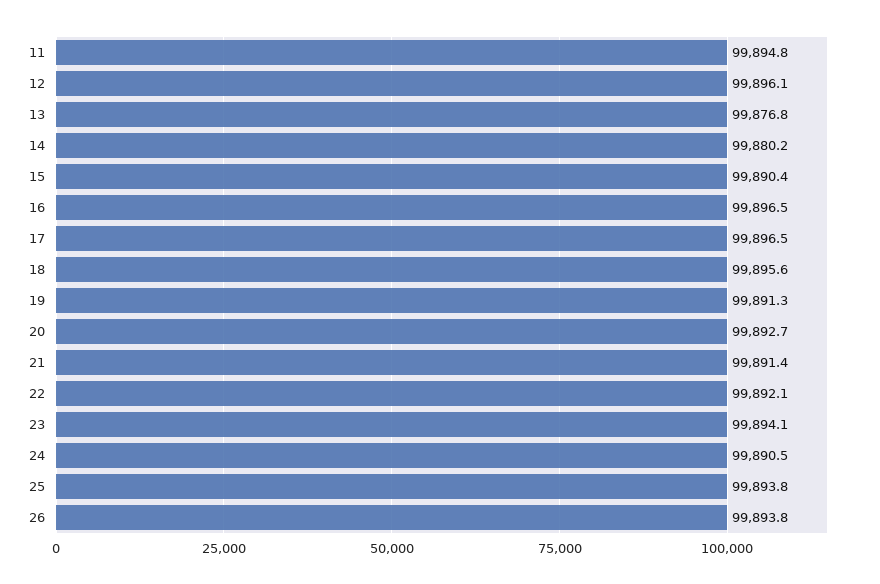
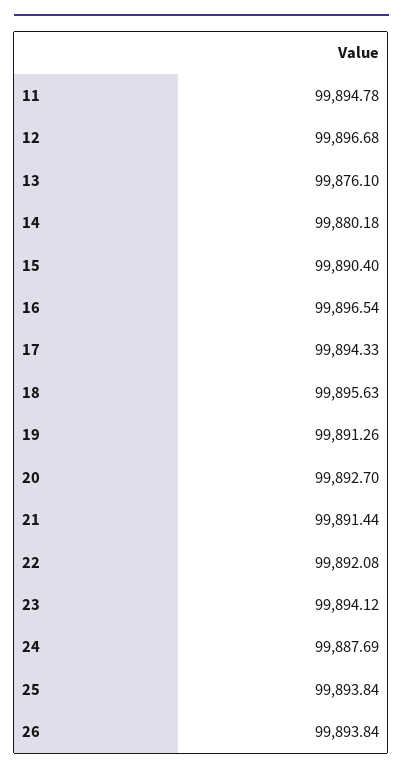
  {
    "11": 99894.78,
-   "12": 99896.1,
+   "12": 99896.68,
-   "13": 99876.8,
+   "13": 99876.1,
    "14": 99880.18,
    "15": 99890.4,
    "16": 99896.54,
-   "17": 99896.5,
+   "17": 99894.33,
    "18": 99895.63,
    "19": 99891.26,
    "20": 99892.7,
    "21": 99891.44,
    "22": 99892.08,
    "23": 99894.12,
-   "24": 99890.5,
+   "24": 99887.69,
    "25": 99893.84,
    "26": 99893.84
  }

